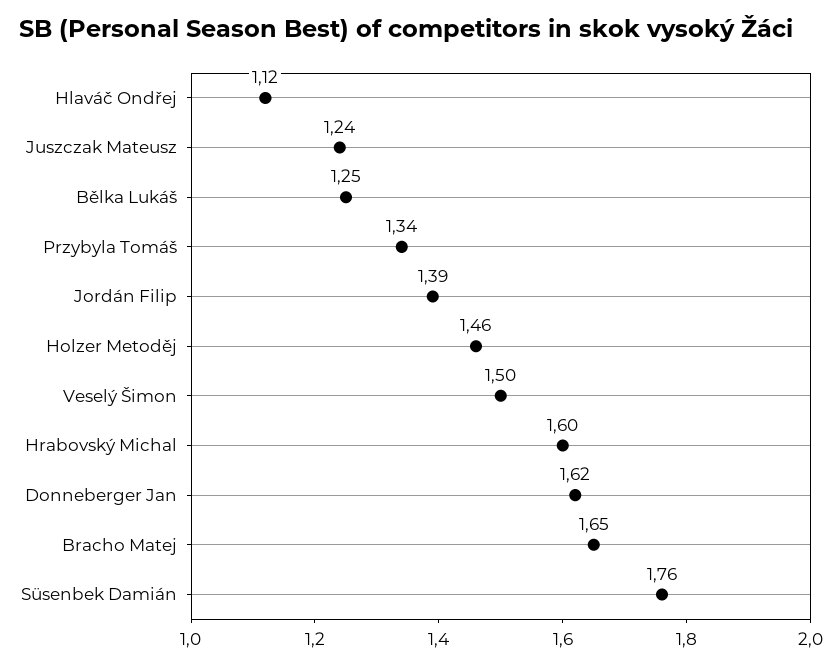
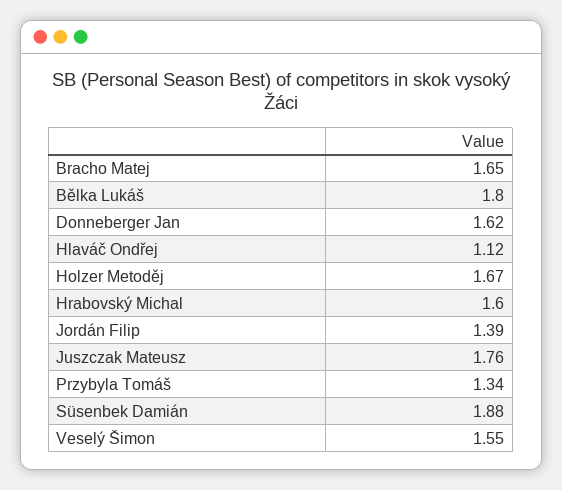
  {
    "Hlaváč Ondřej": 1.12,
-   "Juszczak Mateusz": 1.24,
+   "Juszczak Mateusz": 1.76,
-   "Bělka Lukáš": 1.25,
+   "Bělka Lukáš": 1.8,
    "Przybyla Tomáš": 1.34,
    "Jordán Filip": 1.39,
-   "Holzer Metoděj": 1.46,
+   "Holzer Metoděj": 1.67,
-   "Veselý Šimon": 1.5,
+   "Veselý Šimon": 1.55,
    "Hrabovský Michal": 1.6,
    "Donneberger Jan": 1.62,
    "Bracho Matej": 1.65,
-   "Süsenbek Damián": 1.76
+   "Süsenbek Damián": 1.88
  }

